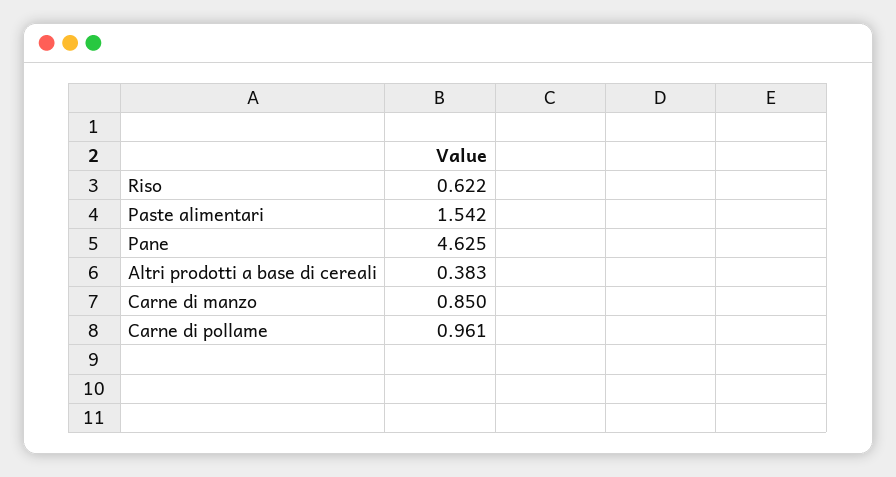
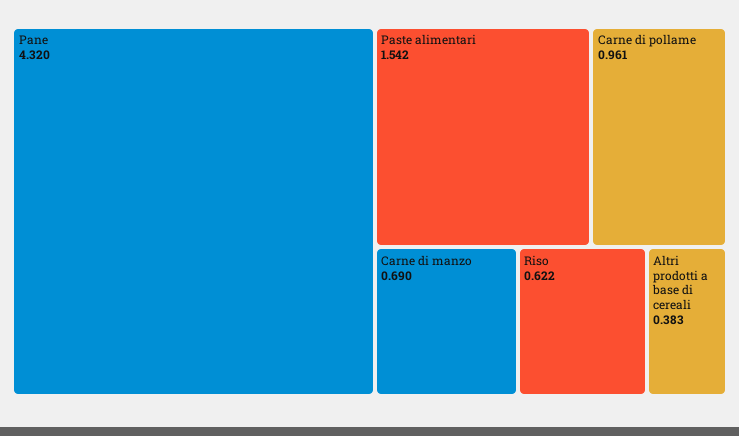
  {
    "Riso": 0.622,
    "Paste alimentari": 1.542,
-   "Pane": 4.625,
+   "Pane": 4.32,
    "Altri prodotti a base di cereali": 0.383,
-   "Carne di manzo": 0.85,
+   "Carne di manzo": 0.69,
    "Carne di pollame": 0.961
  }

